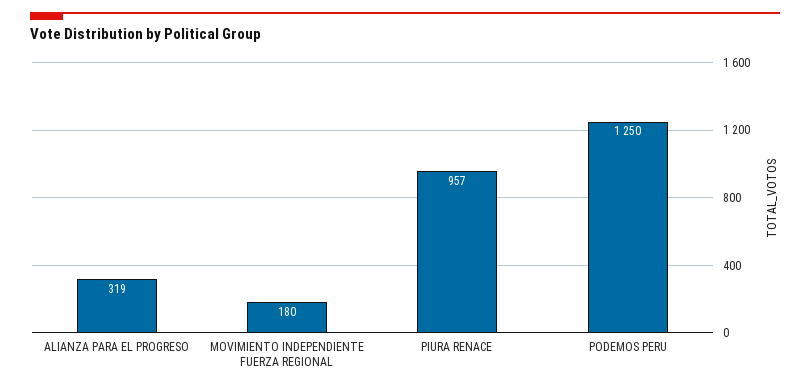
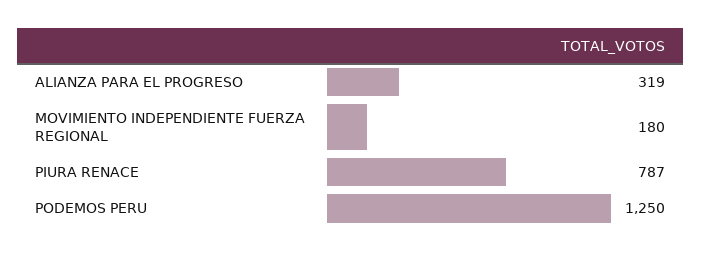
  {
    "ALIANZA PARA EL PROGRESO": 319,
    "MOVIMIENTO INDEPENDIENTE FUERZA REGIONAL": 180,
-   "PIURA RENACE": 957,
+   "PIURA RENACE": 787,
    "PODEMOS PERU": 1250
  }

